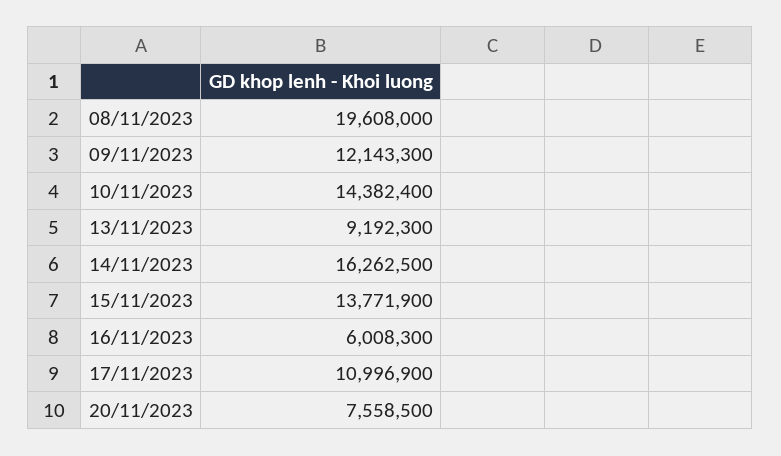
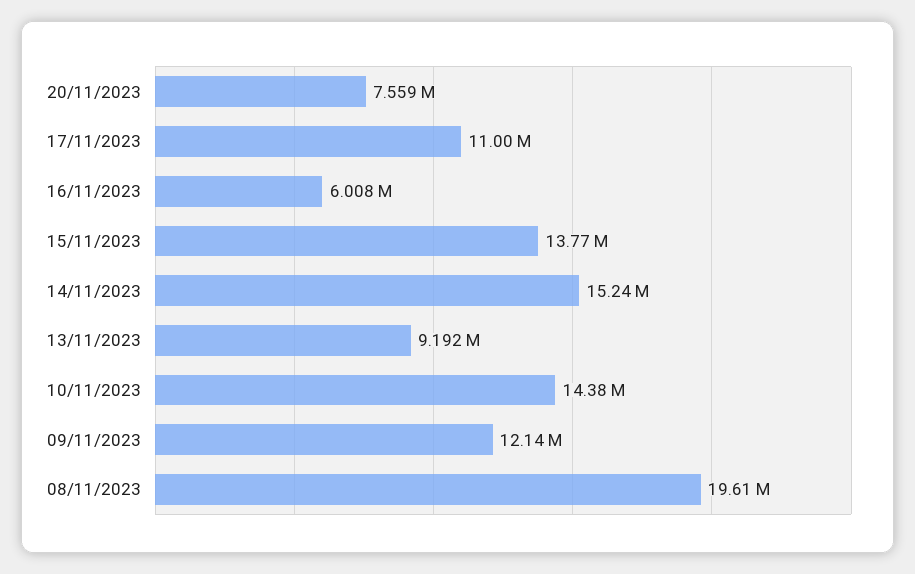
  {
    "08/11/2023": 19608000,
    "09/11/2023": 12143300,
    "10/11/2023": 14382400,
    "13/11/2023": 9192300,
-   "14/11/2023": 16262500,
+   "14/11/2023": 15240000,
    "15/11/2023": 13771900,
    "16/11/2023": 6008300,
    "17/11/2023": 10996900,
    "20/11/2023": 7558500
  }

